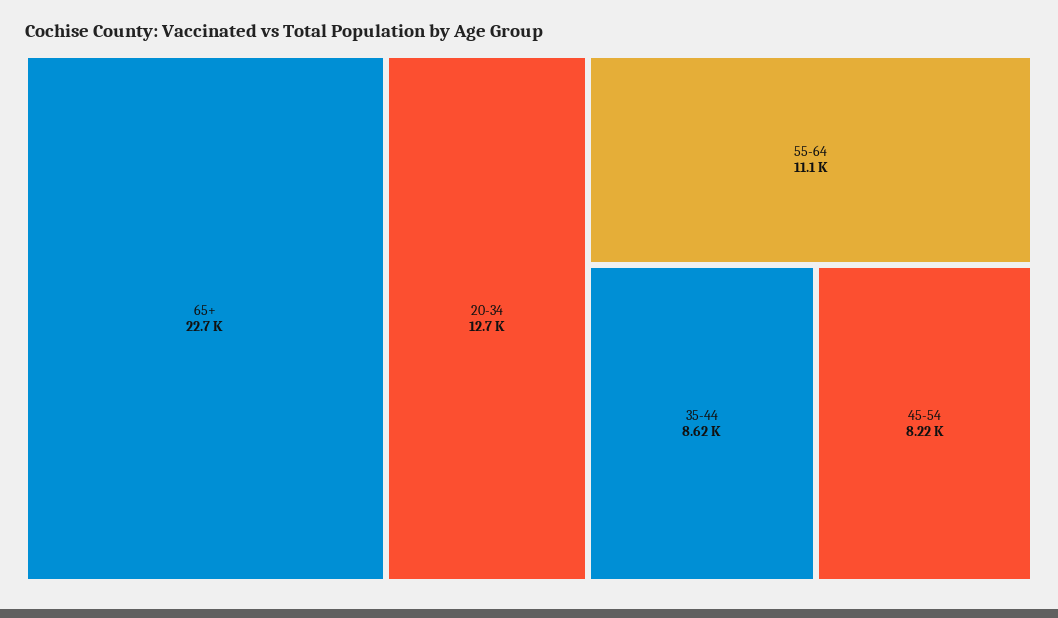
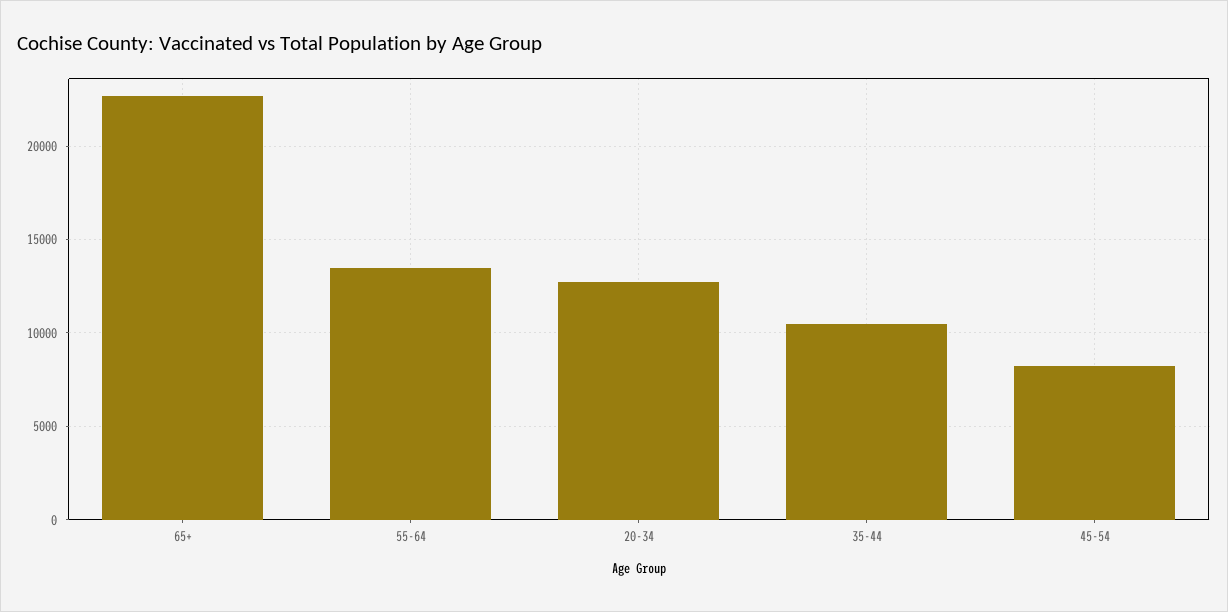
  {
    "65+": 22700,
    "20-34": 12700,
-   "55-64": 11100,
+   "55-64": 13500,
-   "35-44": 8620,
+   "35-44": 10500,
    "45-54": 8220
  }

